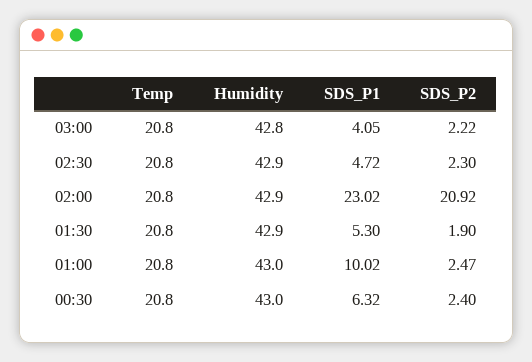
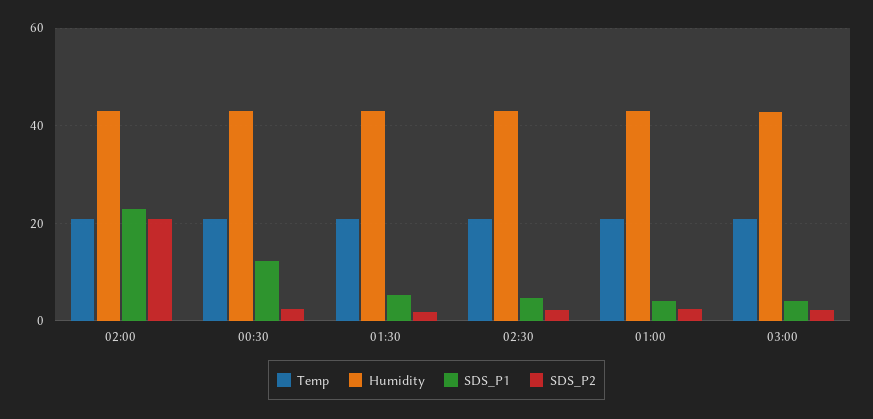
  {
    "Temp": {
      "03:00": 20.8,
      "02:30": 20.8,
      "02:00": 20.8,
      "01:30": 20.8,
      "01:00": 20.8,
      "00:30": 20.8
    },
    "Humidity": {
      "03:00": 42.8,
      "02:30": 42.9,
      "02:00": 42.9,
      "01:30": 42.9,
      "01:00": 43,
      "00:30": 43
    },
    "SDS_P1": {
      "03:00": 4.05,
      "02:30": 4.72,
      "02:00": 23.02,
      "01:30": 5.3,
-     "01:00": 10.02,
+     "01:00": 4,
-     "00:30": 6.32
+     "00:30": 12
    },
    "SDS_P2": {
      "03:00": 2.22,
      "02:30": 2.3,
      "02:00": 20.92,
      "01:30": 1.9,
      "01:00": 2.47,
      "00:30": 2.4
    }
  }

